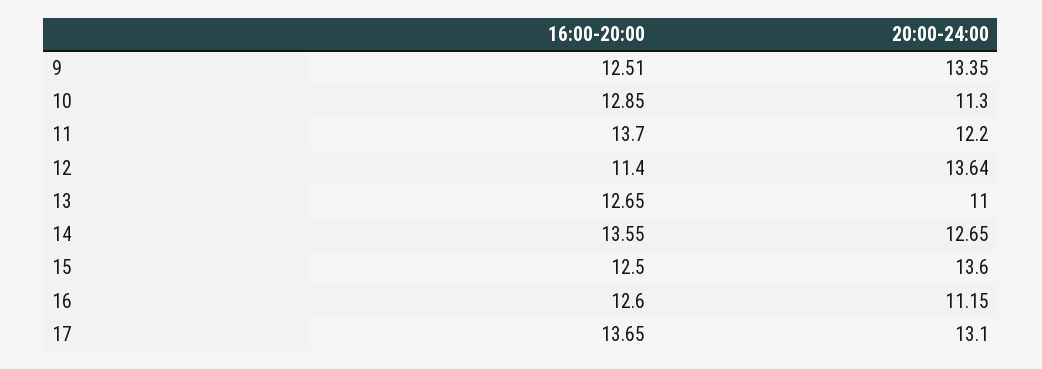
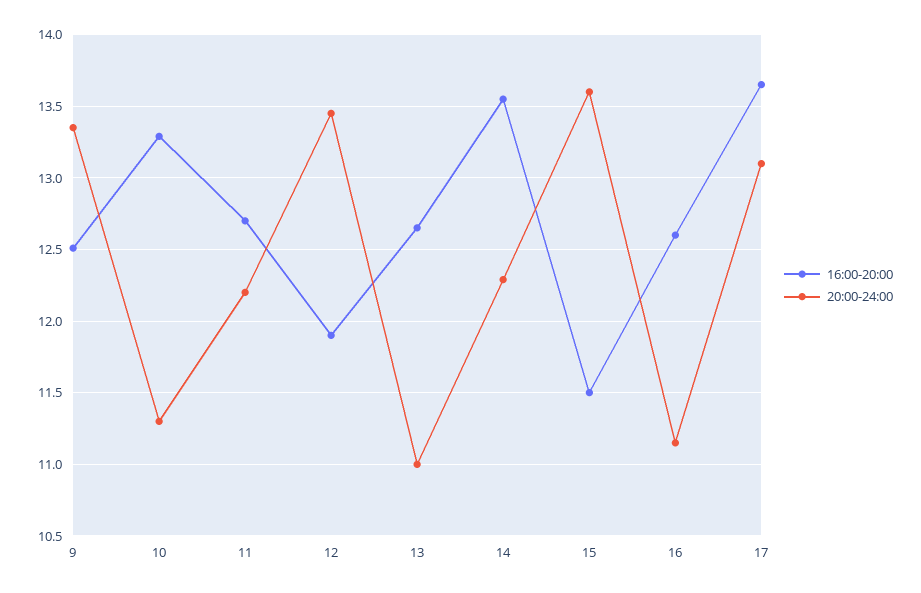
  {
    "16:00-20:00": {
      "9": 12.51,
-     "10": 12.85,
+     "10": 13.3,
-     "11": 13.7,
+     "11": 12.7,
-     "12": 11.4,
+     "12": 11.9,
      "13": 12.65,
      "14": 13.55,
-     "15": 12.5,
+     "15": 11.5,
      "16": 12.6,
      "17": 13.65
    },
    "20:00-24:00": {
      "9": 13.35,
      "10": 11.3,
      "11": 12.2,
-     "12": 13.64,
+     "12": 13.45,
      "13": 11,
-     "14": 12.65,
+     "14": 12.3,
      "15": 13.6,
      "16": 11.15,
      "17": 13.1
    }
  }

